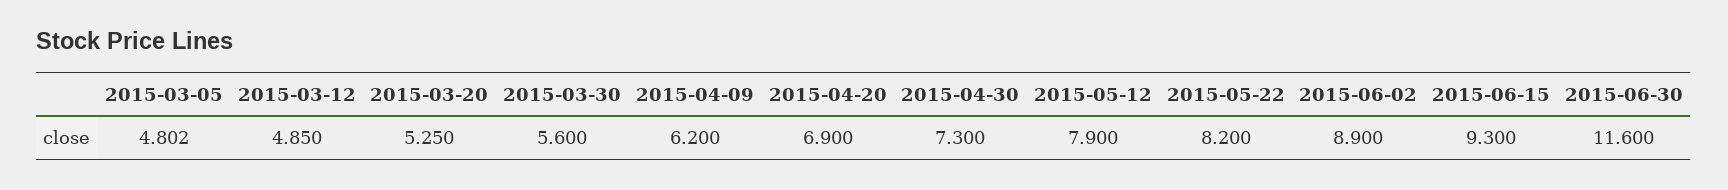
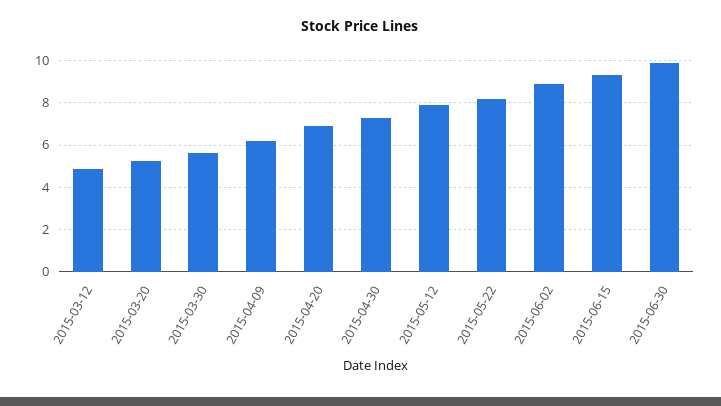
  {
-   "2015-03-05": 4.802,
    "2015-03-12": 4.85,
    "2015-03-20": 5.25,
    "2015-03-30": 5.6,
    "2015-04-09": 6.2,
    "2015-04-20": 6.9,
    "2015-04-30": 7.3,
    "2015-05-12": 7.9,
    "2015-05-22": 8.2,
    "2015-06-02": 8.9,
    "2015-06-15": 9.3,
-   "2015-06-30": 11.6
+   "2015-06-30": 10
  }

